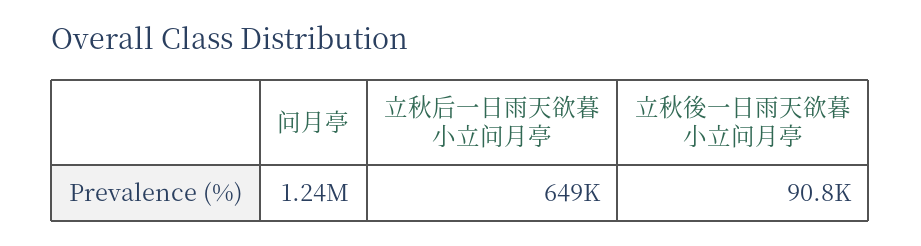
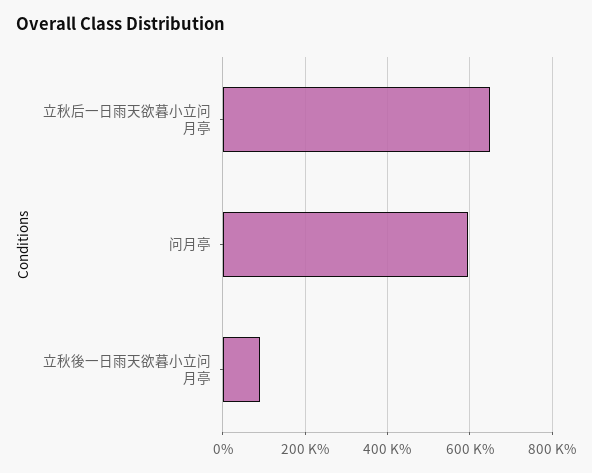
  {
-   "问月亭": 1240000,
+   "问月亭": 600000,
    "立秋后一日雨天欲暮小立问月亭": 649000,
    "立秋後一日雨天欲暮小立问月亭": 90800
  }

